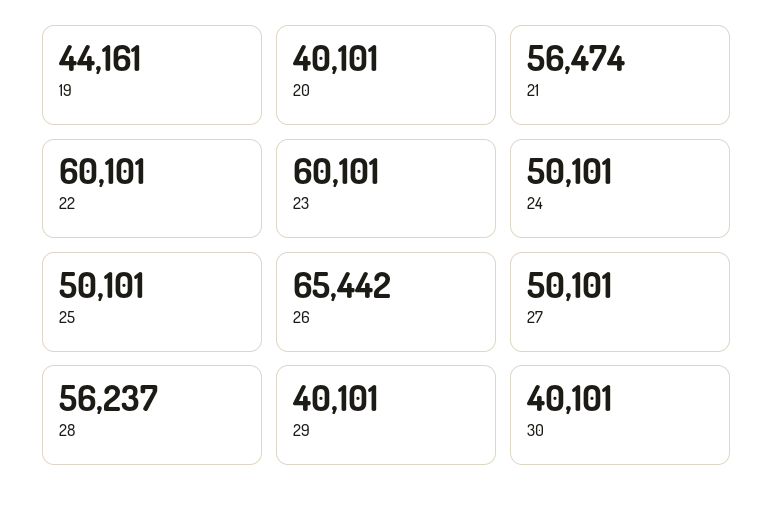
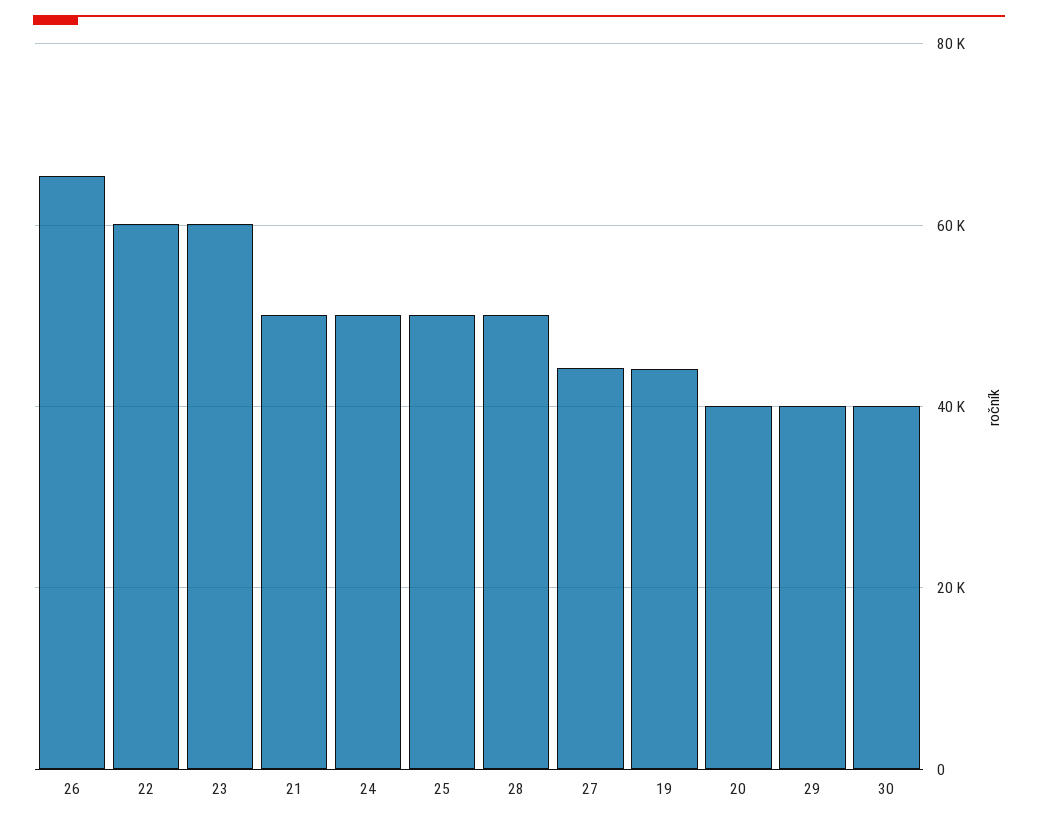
  {
    "19": 44161,
    "20": 40101,
-   "21": 56474,
+   "21": 50000,
    "22": 60101,
    "23": 60101,
    "24": 50101,
    "25": 50101,
    "26": 65442,
-   "27": 50101,
+   "27": 44000,
-   "28": 56237,
+   "28": 50000,
    "29": 40101,
    "30": 40101
  }

